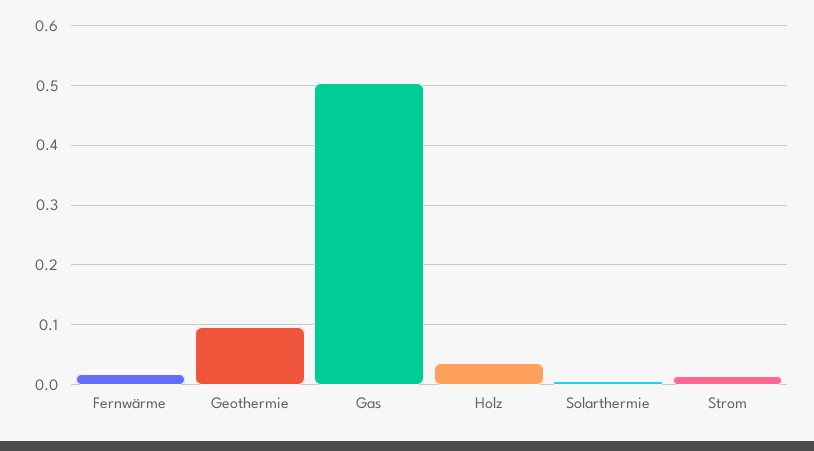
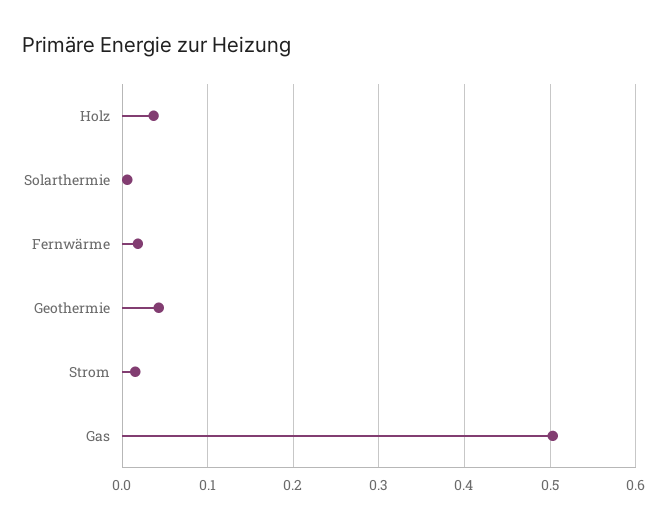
  {
    "Fernwärme": 0.02,
-   "Geothermie": 0.1,
+   "Geothermie": 0.04,
    "Gas": 0.5,
    "Holz": 0.04,
    "Solarthermie": 0.01,
    "Strom": 0.02
  }

